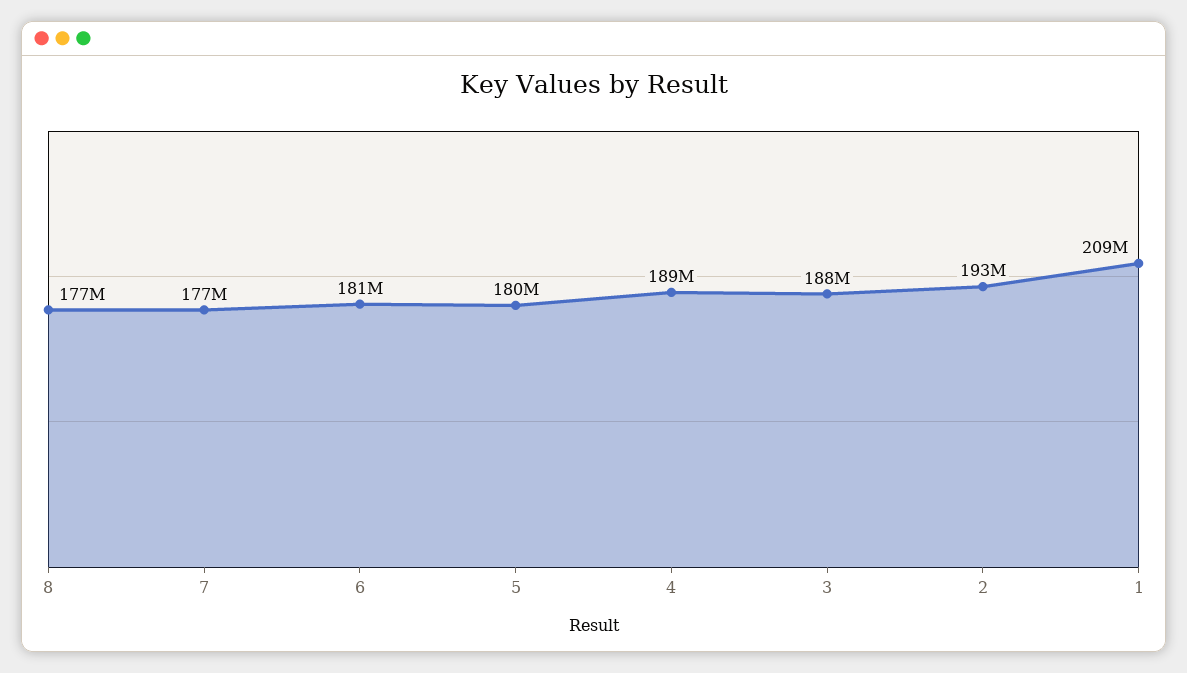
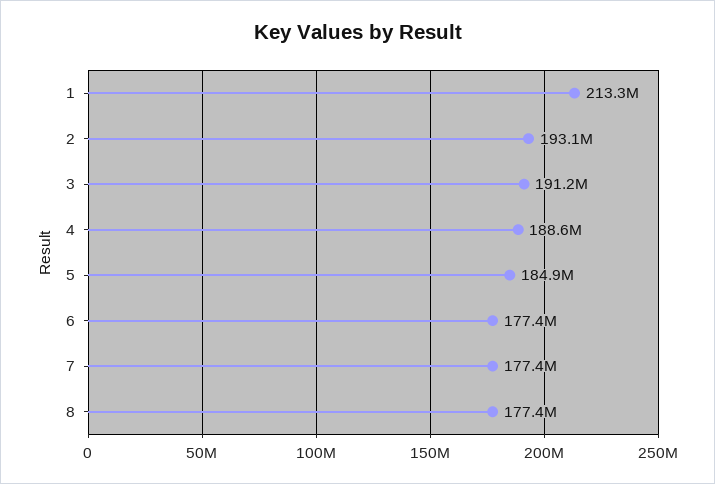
  {
    "8": 177400000,
    "7": 177400000,
-   "6": 181000000,
+   "6": 177400000,
-   "5": 180000000,
+   "5": 184900000,
    "4": 188600000,
-   "3": 188000000,
+   "3": 191200000,
    "2": 193100000,
-   "1": 209000000
+   "1": 213300000
  }

